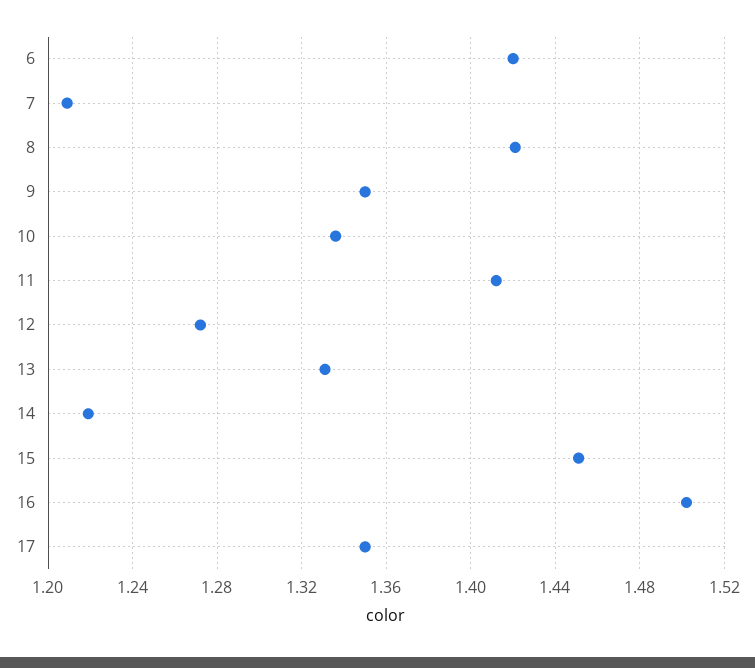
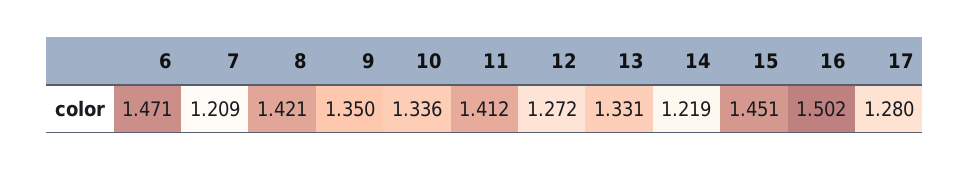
  {
-   "6": 1.42,
+   "6": 1.471,
    "7": 1.209,
    "8": 1.421,
    "9": 1.35,
    "10": 1.336,
    "11": 1.412,
    "12": 1.272,
    "13": 1.331,
    "14": 1.219,
    "15": 1.451,
    "16": 1.502,
-   "17": 1.35
+   "17": 1.28
  }

